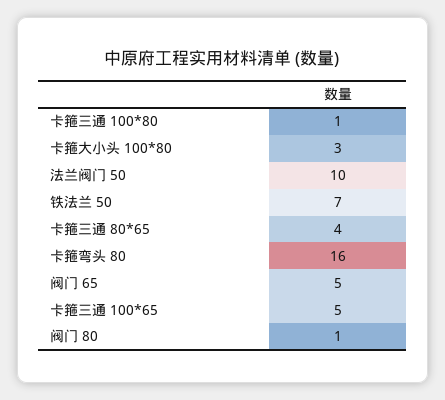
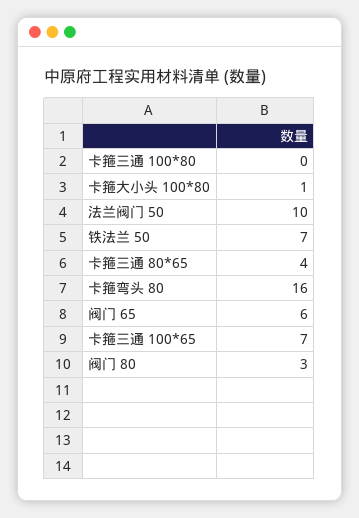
  {
-   "卡箍三通 100*80": 1,
+   "卡箍三通 100*80": 0,
-   "卡箍大小头 100*80": 3,
+   "卡箍大小头 100*80": 1,
    "法兰阀门 50": 10,
    "铁法兰 50": 7,
    "卡箍三通 80*65": 4,
    "卡箍弯头 80": 16,
-   "阀门 65": 5,
+   "阀门 65": 6,
-   "卡箍三通 100*65": 5,
+   "卡箍三通 100*65": 7,
-   "阀门 80": 1
+   "阀门 80": 3
  }

